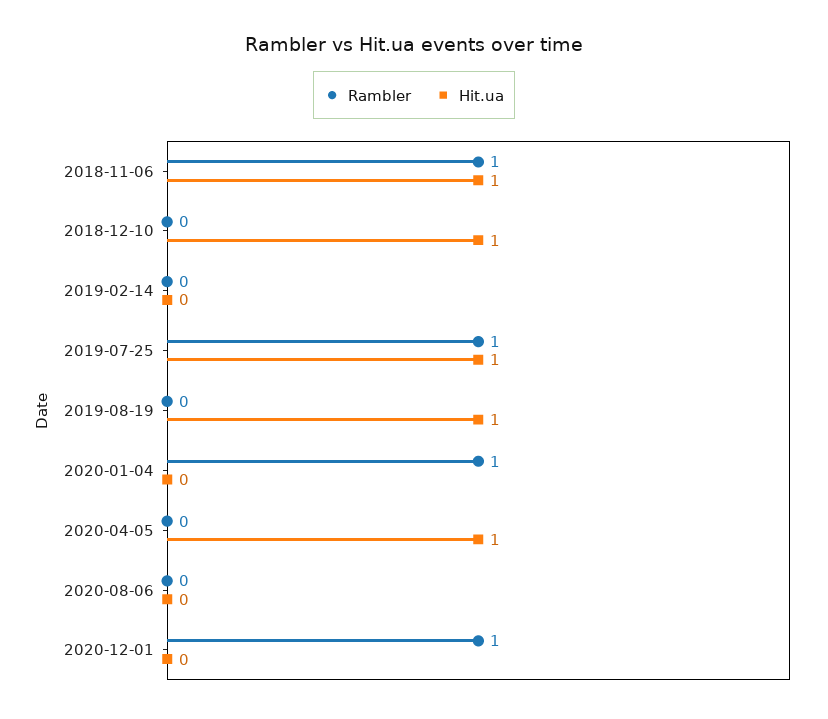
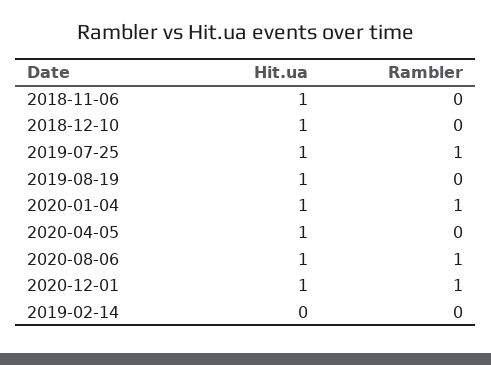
  {
    "Rambler": {
-     "2018-11-06": 1,
+     "2018-11-06": 0,
      "2018-12-10": 0,
      "2019-02-14": 0,
      "2019-07-25": 1,
      "2019-08-19": 0,
      "2020-01-04": 1,
      "2020-04-05": 0,
-     "2020-08-06": 0,
+     "2020-08-06": 1,
      "2020-12-01": 1
    },
    "Hit.ua": {
      "2018-11-06": 1,
      "2018-12-10": 1,
      "2019-02-14": 0,
      "2019-07-25": 1,
      "2019-08-19": 1,
-     "2020-01-04": 0,
+     "2020-01-04": 1,
      "2020-04-05": 1,
-     "2020-08-06": 0,
+     "2020-08-06": 1,
-     "2020-12-01": 0
+     "2020-12-01": 1
    }
  }

